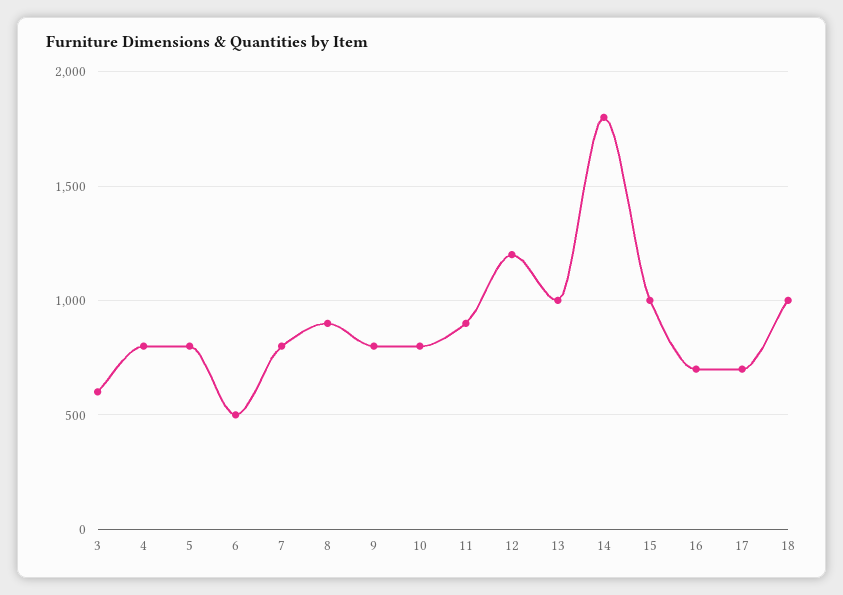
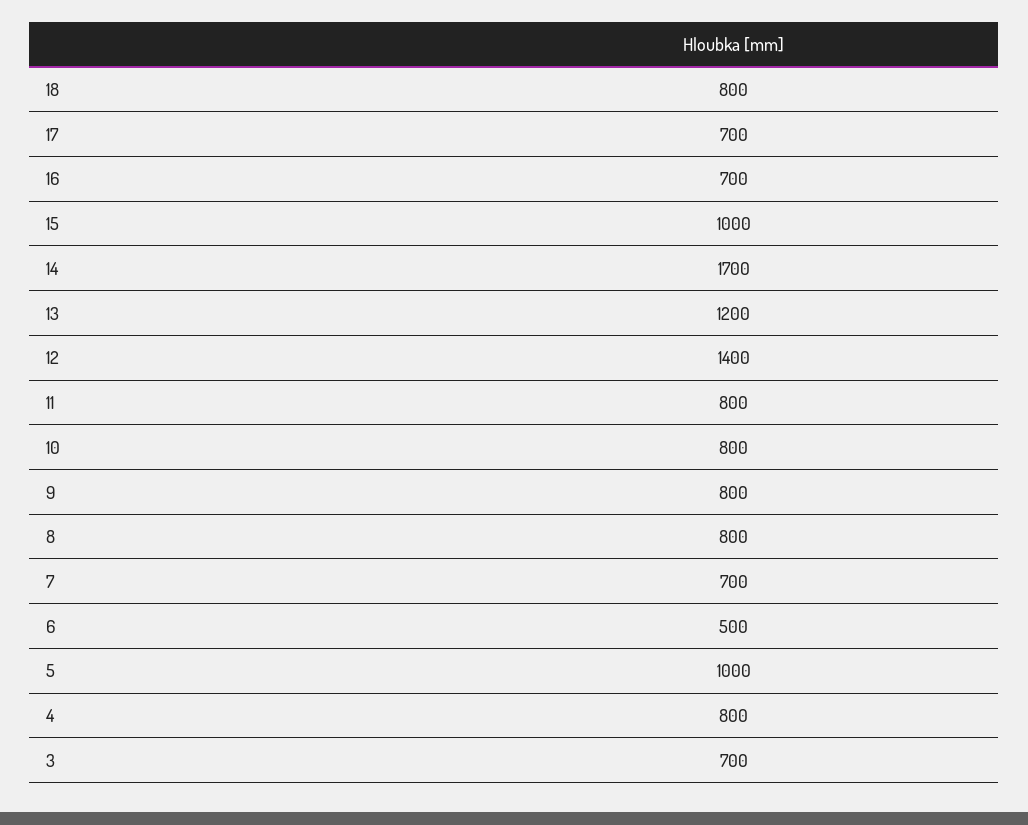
  {
-   "3": 600,
+   "3": 700,
    "4": 800,
-   "5": 800,
+   "5": 1000,
    "6": 500,
-   "7": 800,
+   "7": 700,
-   "8": 900,
+   "8": 800,
    "9": 800,
    "10": 800,
-   "11": 900,
+   "11": 800,
-   "12": 1200,
+   "12": 1400,
-   "13": 1000,
+   "13": 1200,
-   "14": 1800,
+   "14": 1700,
    "15": 1000,
    "16": 700,
    "17": 700,
-   "18": 1000
+   "18": 800
  }

